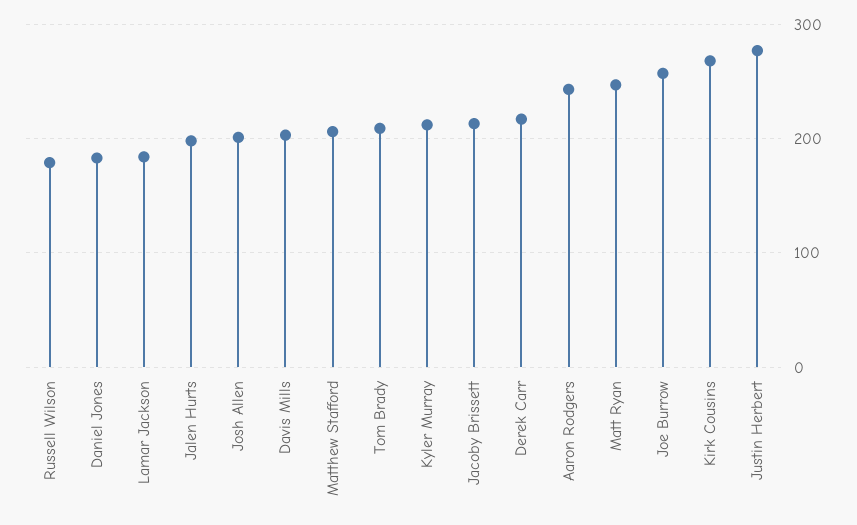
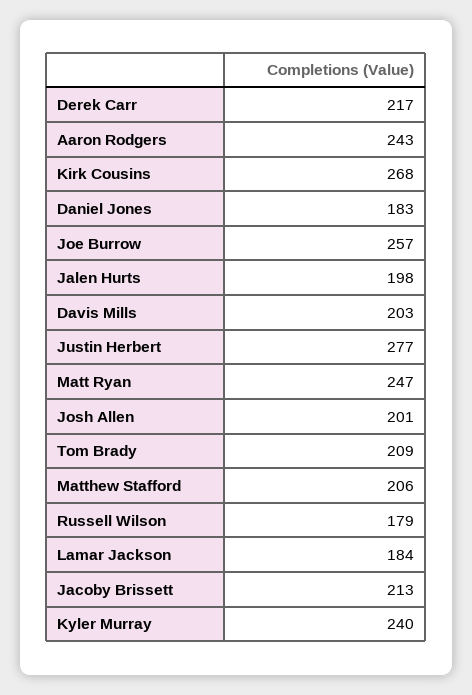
  {
    "Russell Wilson": 179,
    "Daniel Jones": 183,
    "Lamar Jackson": 184,
    "Jalen Hurts": 198,
    "Josh Allen": 201,
    "Davis Mills": 203,
    "Matthew Stafford": 206,
    "Tom Brady": 209,
-   "Kyler Murray": 210,
+   "Kyler Murray": 240,
    "Jacoby Brissett": 213,
    "Derek Carr": 217,
    "Aaron Rodgers": 243,
    "Matt Ryan": 247,
    "Joe Burrow": 257,
    "Kirk Cousins": 268,
    "Justin Herbert": 277
  }

